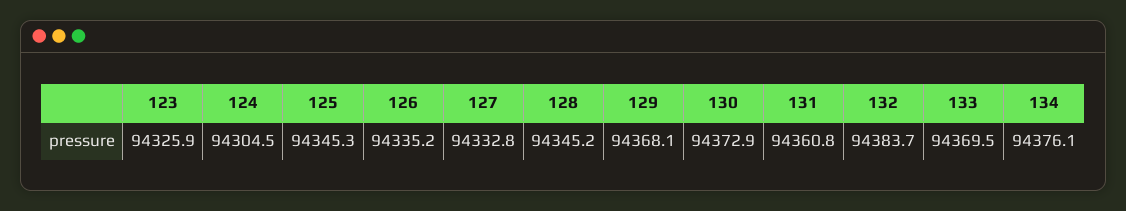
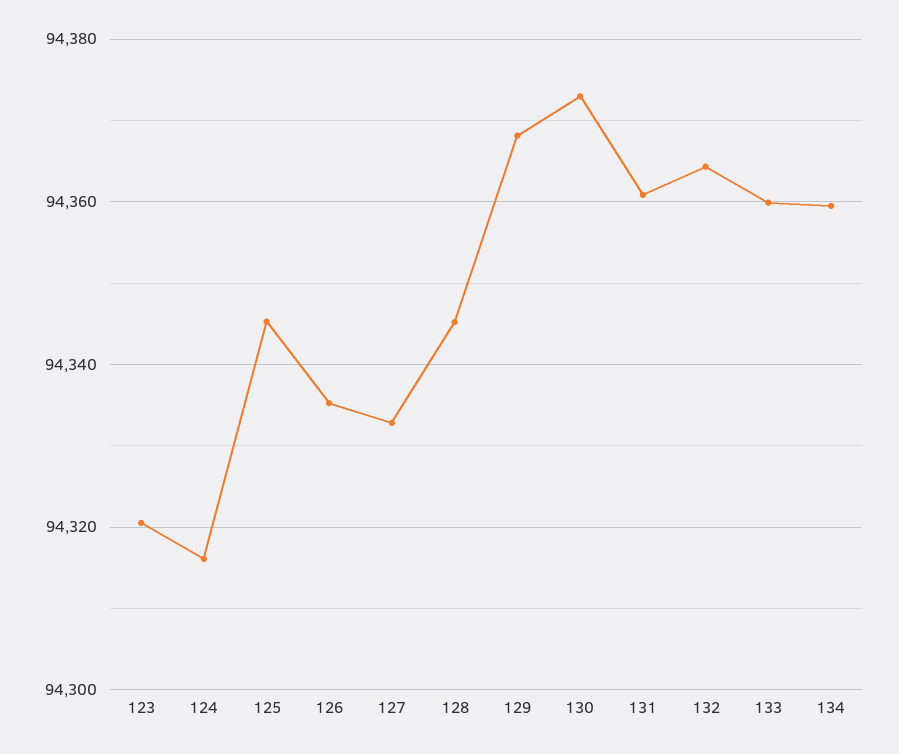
  {
-   "123": 94325.9,
+   "123": 94320,
-   "124": 94304.5,
+   "124": 94316,
    "125": 94345.3,
    "126": 94335.2,
    "127": 94332.8,
    "128": 94345.2,
    "129": 94368.1,
    "130": 94372.9,
    "131": 94360.8,
-   "132": 94383.7,
+   "132": 94364,
-   "133": 94369.5,
+   "133": 94360,
-   "134": 94376.1
+   "134": 94360
  }

